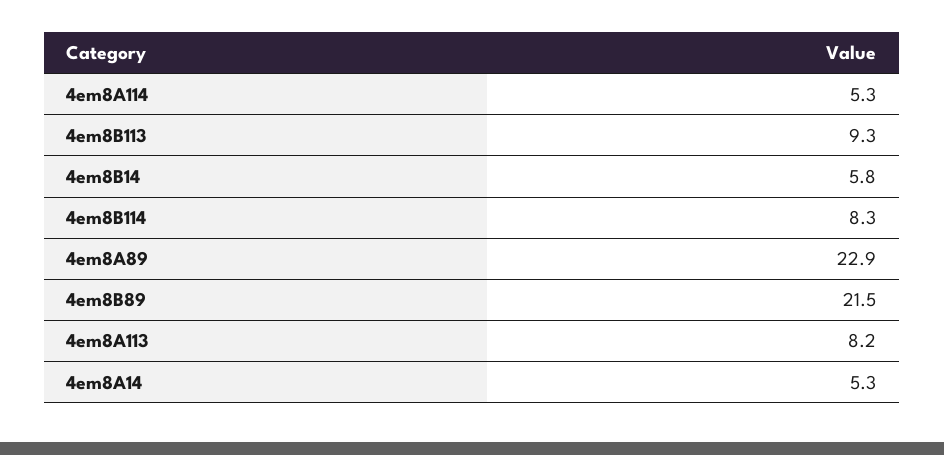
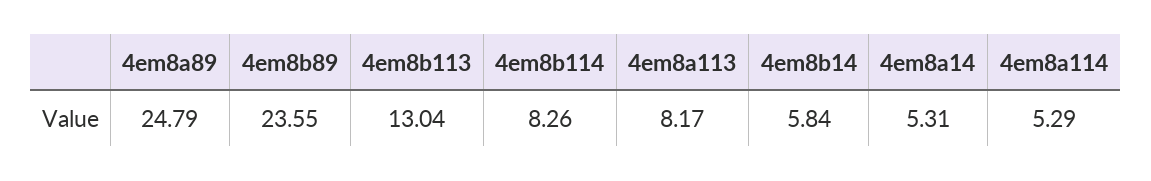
  {
    "4em8A114": 5.29,
-   "4em8B113": 9.3,
+   "4em8B113": 13.04,
    "4em8B14": 5.84,
    "4em8B114": 8.26,
-   "4em8A89": 22.9,
+   "4em8A89": 24.79,
-   "4em8B89": 21.5,
+   "4em8B89": 23.55,
    "4em8A113": 8.17,
    "4em8A14": 5.31
  }

